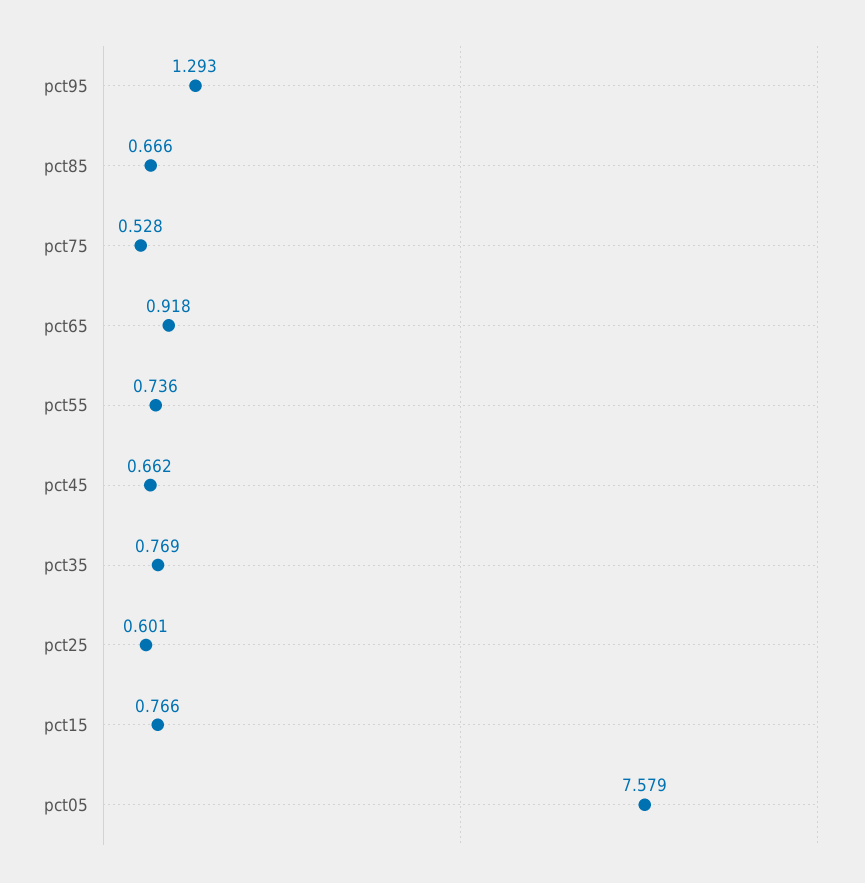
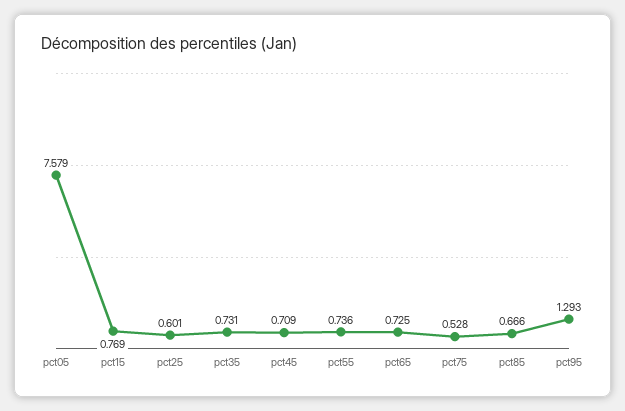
  {
    "pct95": 1.293,
    "pct85": 0.666,
    "pct75": 0.528,
-   "pct65": 0.918,
+   "pct65": 0.725,
    "pct55": 0.736,
-   "pct45": 0.662,
+   "pct45": 0.709,
-   "pct35": 0.769,
+   "pct35": 0.731,
    "pct25": 0.601,
-   "pct15": 0.766,
+   "pct15": 0.769,
    "pct05": 7.579
  }

